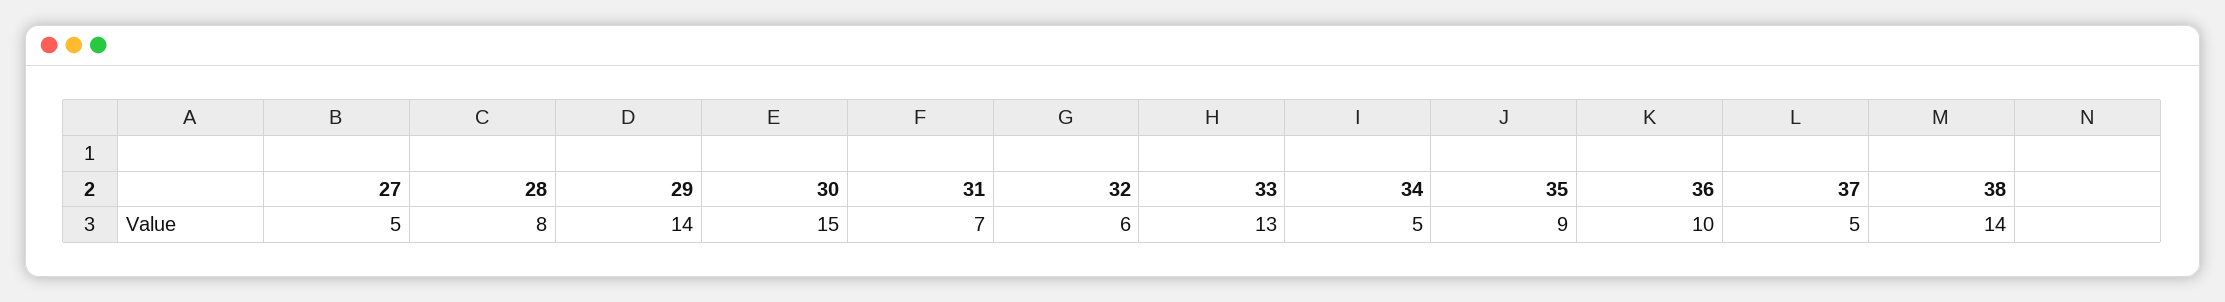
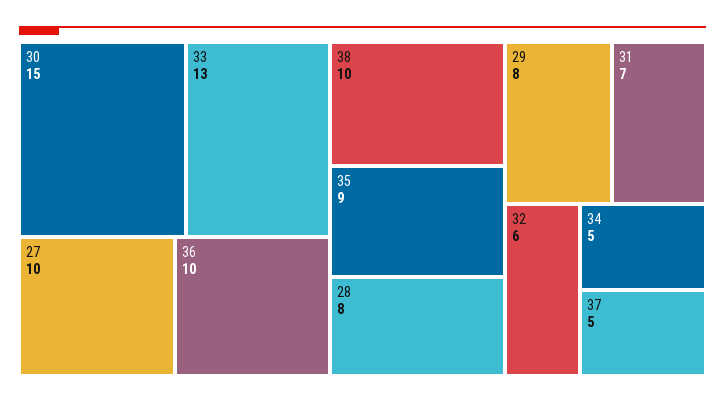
  {
-   "27": 5,
+   "27": 10,
    "28": 8,
-   "29": 14,
+   "29": 8,
    "30": 15,
    "31": 7,
    "32": 6,
    "33": 13,
    "34": 5,
    "35": 9,
    "36": 10,
    "37": 5,
-   "38": 14
+   "38": 10
  }

